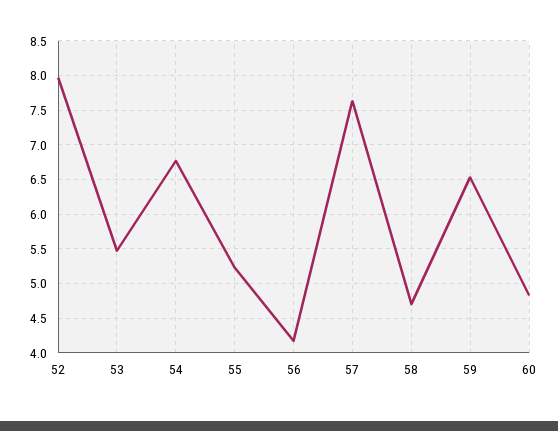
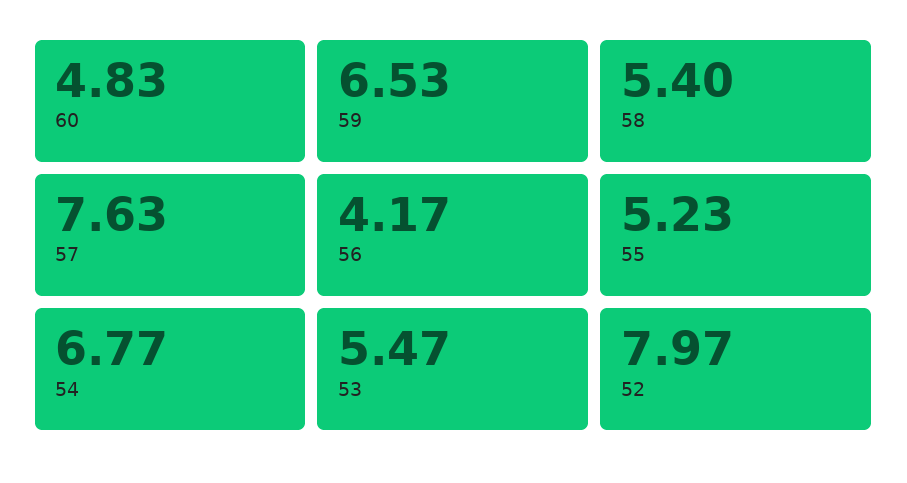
  {
    "52": 7.97,
    "53": 5.47,
    "54": 6.77,
    "55": 5.23,
    "56": 4.17,
    "57": 7.63,
-   "58": 4.7,
+   "58": 5.4,
    "59": 6.53,
    "60": 4.83
  }

